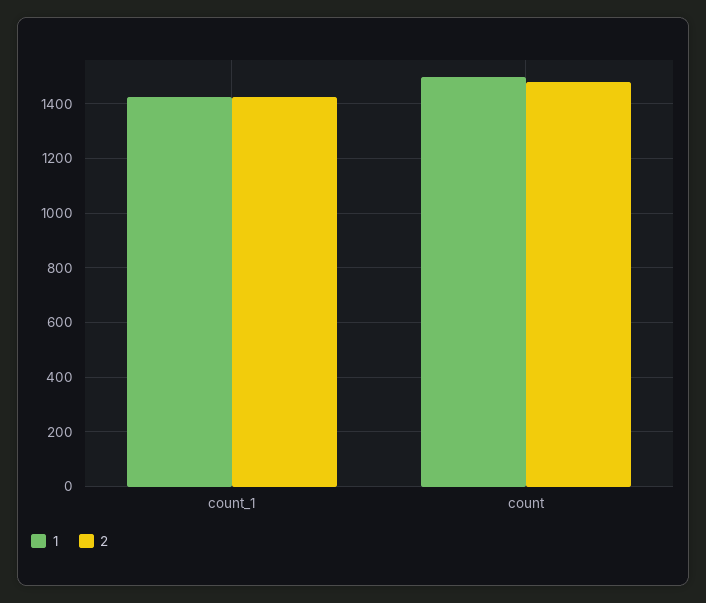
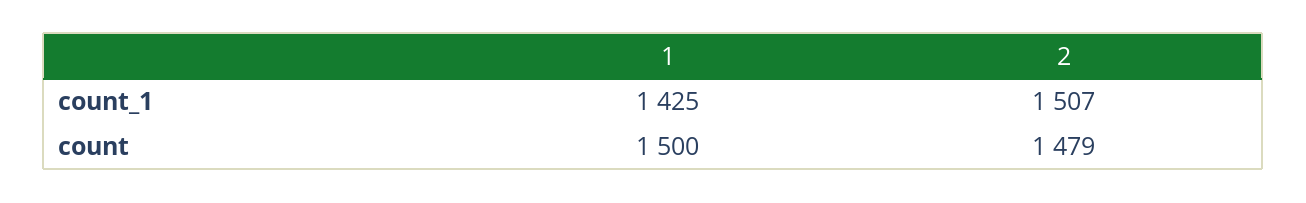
  {
    "1": {
      "count_1": 1425,
      "count": 1500
    },
    "2": {
-     "count_1": 1425,
+     "count_1": 1507,
      "count": 1479
    }
  }

